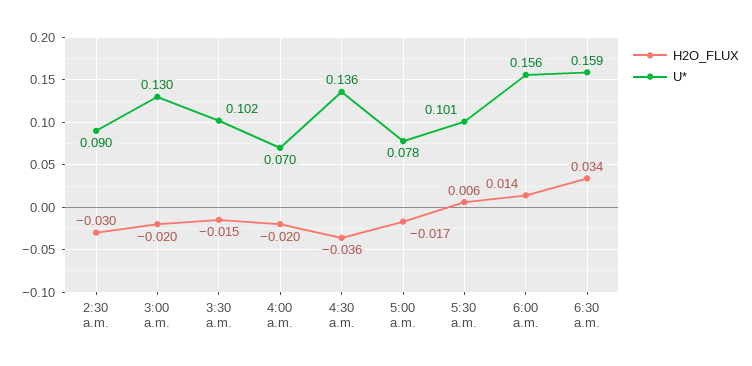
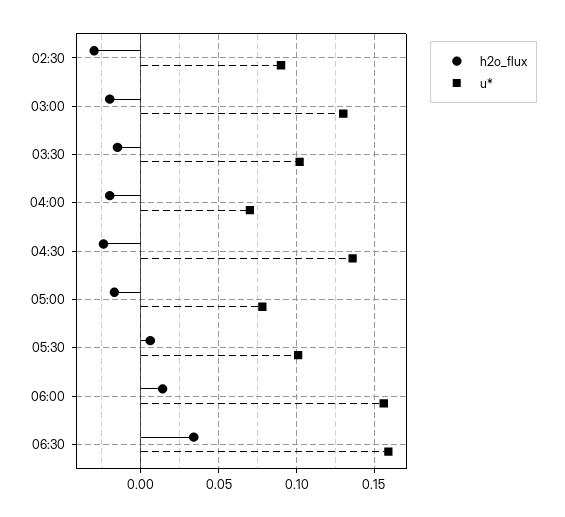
  {
    "H2O_FLUX": {
      "2:30 a.m.": -0.03,
      "3:00 a.m.": -0.02,
      "3:30 a.m.": -0.015,
      "4:00 a.m.": -0.02,
-     "4:30 a.m.": -0.036,
+     "4:30 a.m.": -0.025,
      "5:00 a.m.": -0.017,
      "5:30 a.m.": 0.006,
      "6:00 a.m.": 0.014,
      "6:30 a.m.": 0.034
    },
    "U*": {
      "2:30 a.m.": 0.09,
      "3:00 a.m.": 0.13,
      "3:30 a.m.": 0.102,
      "4:00 a.m.": 0.07,
      "4:30 a.m.": 0.136,
      "5:00 a.m.": 0.078,
      "5:30 a.m.": 0.101,
      "6:00 a.m.": 0.156,
      "6:30 a.m.": 0.159
    }
  }

